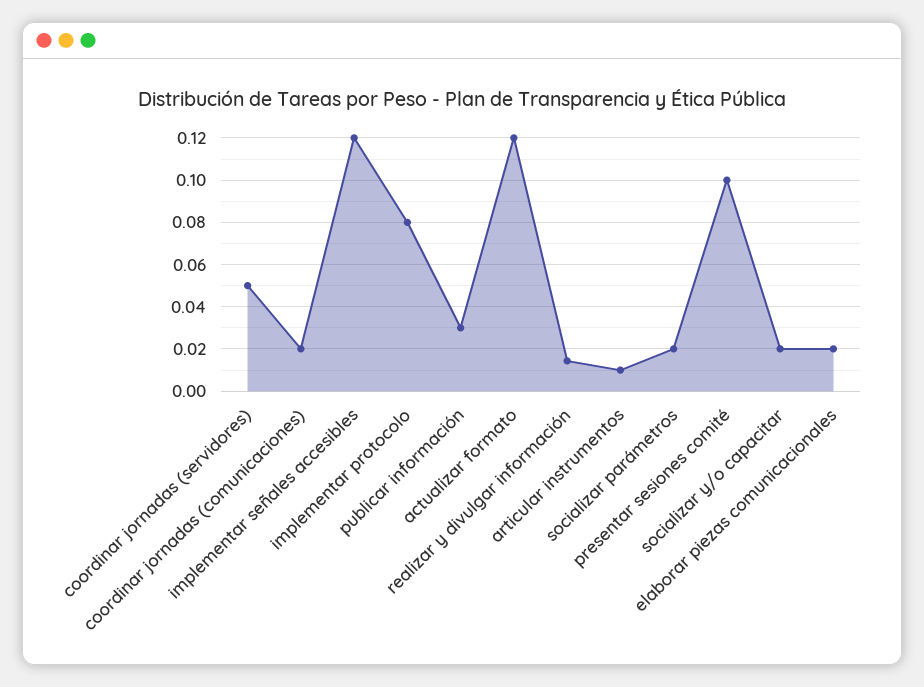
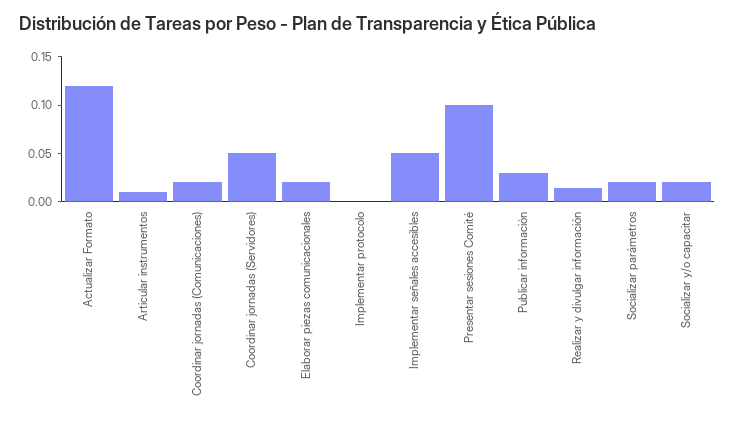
  {
    "coordinar jornadas (servidores)": 0.05,
    "coordinar jornadas (comunicaciones)": 0.02,
-   "implementar señales accesibles": 0.12,
+   "implementar señales accesibles": 0.05,
-   "implementar protocolo": 0.08,
+   "implementar protocolo": 0,
    "publicar información": 0.03,
    "actualizar formato": 0.12,
    "realizar y divulgar información": 0.015,
    "articular instrumentos": 0.01,
    "socializar parámetros": 0.02,
    "presentar sesiones comité": 0.1,
    "socializar y/o capacitar": 0.02,
    "elaborar piezas comunicacionales": 0.02
  }

